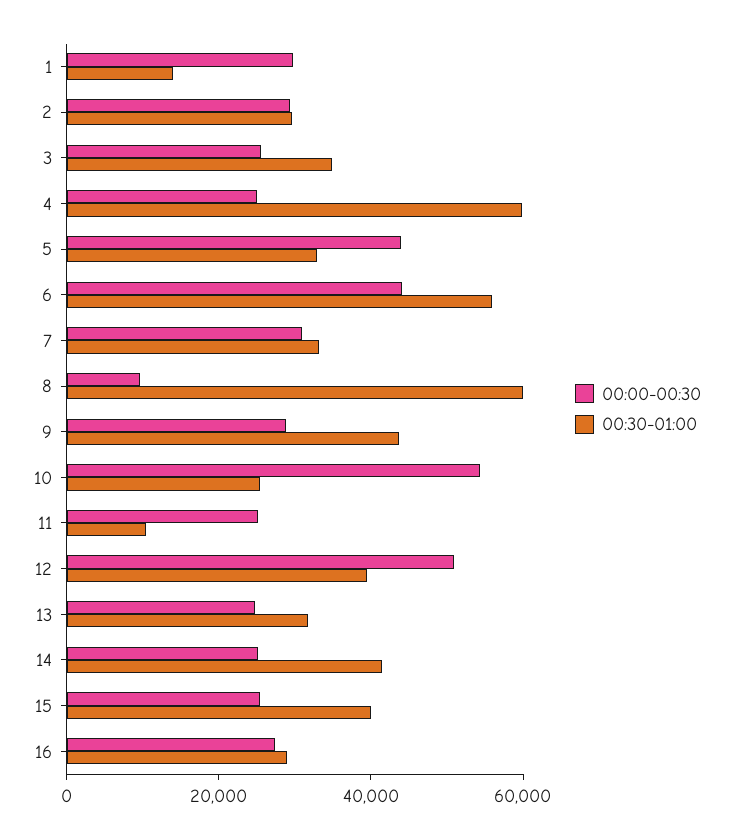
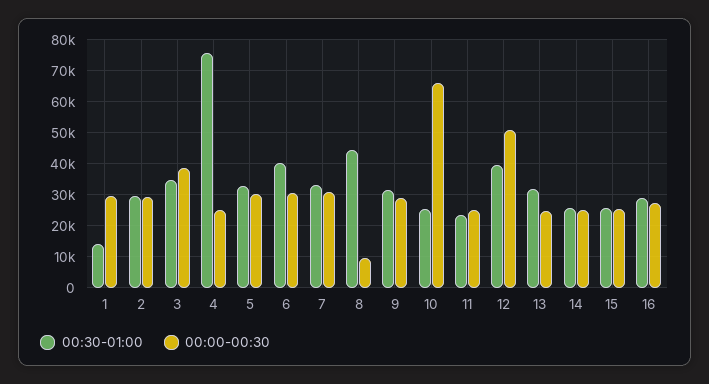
  {
    "00:00-00:30": {
      "1": 30000,
      "2": 30000,
-     "3": 25000,
+     "3": 38000,
      "4": 26000,
-     "5": 45000,
+     "5": 30000,
-     "6": 45000,
+     "6": 30000,
      "7": 30000,
      "8": 10000,
      "9": 28000,
-     "10": 55000,
+     "10": 66000,
      "11": 26000,
      "12": 50000,
      "13": 24000,
      "14": 26000,
      "15": 26000,
      "16": 28000
    },
    "00:30-01:00": {
      "1": 14000,
      "2": 30000,
      "3": 34000,
-     "4": 60000,
+     "4": 76000,
      "5": 32000,
-     "6": 55000,
+     "6": 40000,
      "7": 34000,
-     "8": 60000,
+     "8": 44000,
-     "9": 45000,
+     "9": 32000,
      "10": 26000,
-     "11": 10000,
+     "11": 24000,
      "12": 40000,
      "13": 32000,
-     "14": 40000,
+     "14": 26000,
-     "15": 40000,
+     "15": 26000,
      "16": 28000
    }
  }

